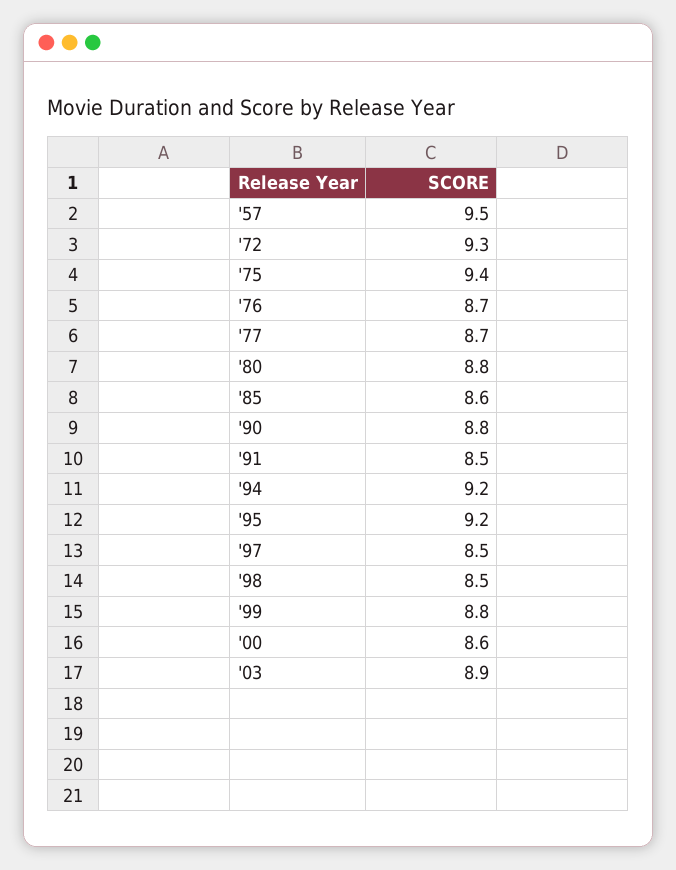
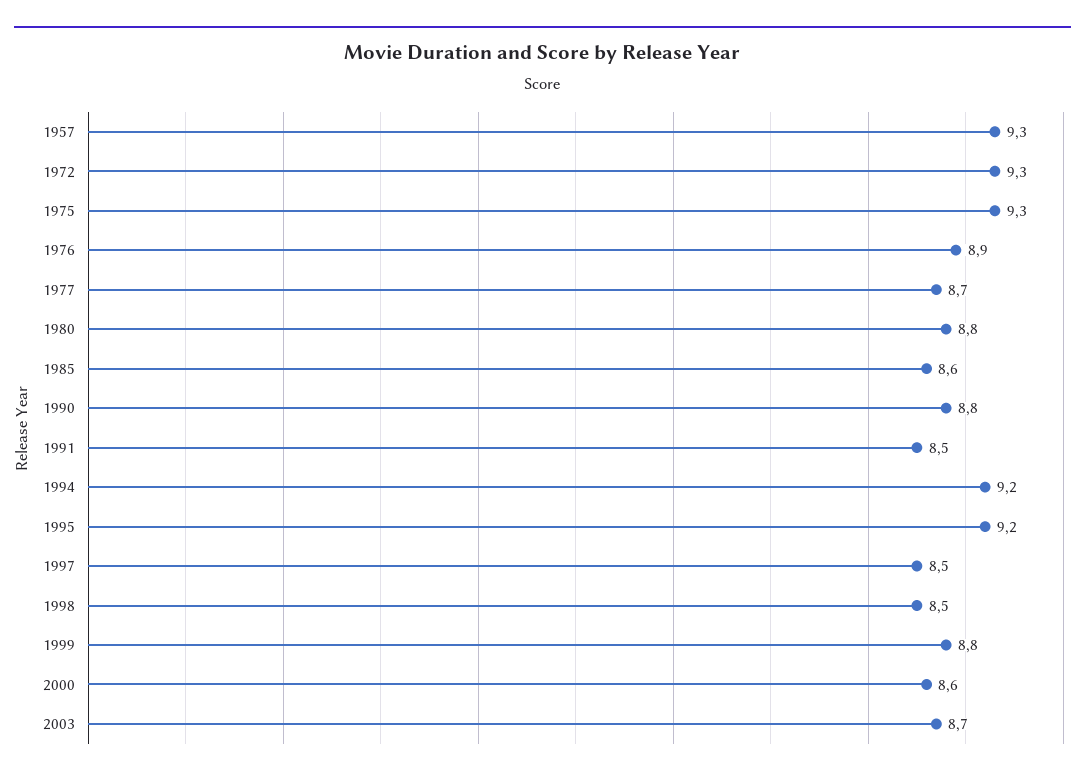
  {
-   "'57": 9.5,
+   "'57": 9.3,
    "'72": 9.3,
-   "'75": 9.4,
+   "'75": 9.3,
-   "'76": 8.7,
+   "'76": 8.9,
    "'77": 8.7,
    "'80": 8.8,
    "'85": 8.6,
    "'90": 8.8,
    "'91": 8.5,
    "'94": 9.2,
    "'95": 9.2,
    "'97": 8.5,
    "'98": 8.5,
    "'99": 8.8,
    "'00": 8.6,
-   "'03": 8.9
+   "'03": 8.7
  }

